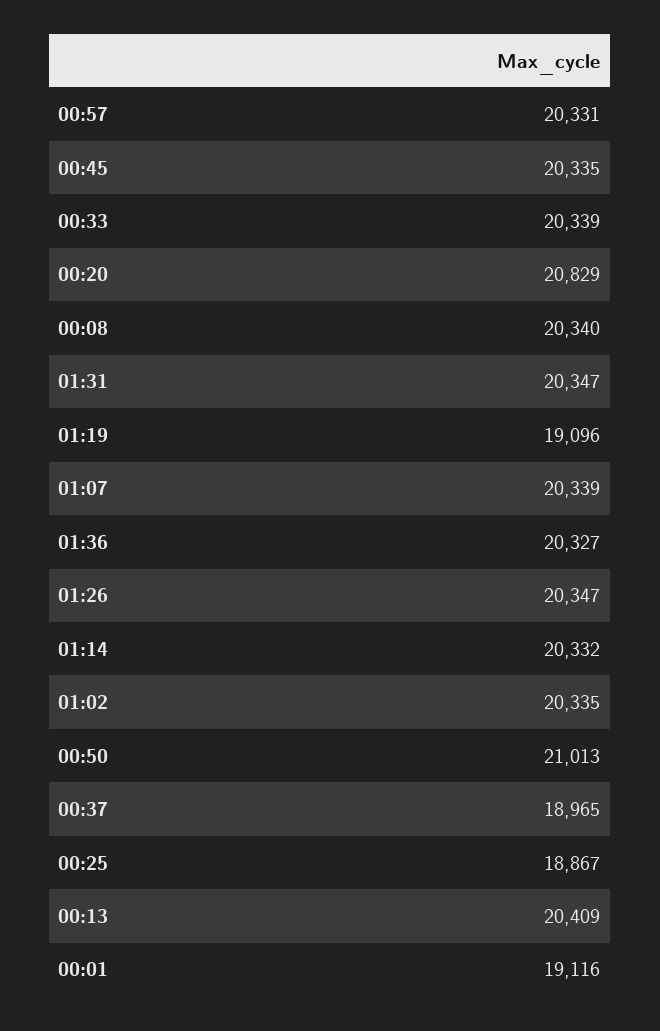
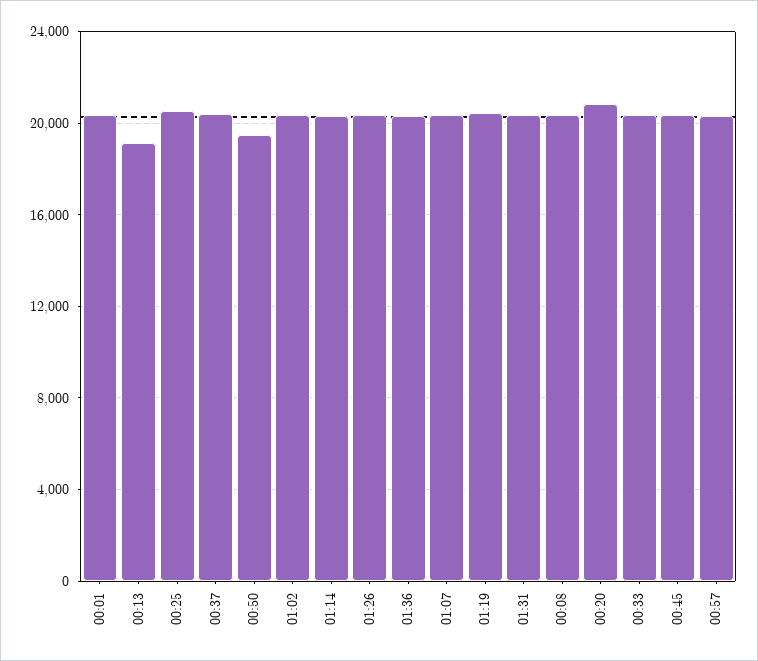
  {
    "00:57": 20331,
    "00:45": 20335,
    "00:33": 20339,
    "00:20": 20829,
    "00:08": 20340,
    "01:31": 20347,
-   "01:19": 19096,
+   "01:19": 20500,
    "01:07": 20339,
    "01:36": 20327,
    "01:26": 20347,
    "01:14": 20332,
    "01:02": 20335,
-   "00:50": 21013,
+   "00:50": 19500,
-   "00:37": 18965,
+   "00:37": 20500,
-   "00:25": 18867,
+   "00:25": 20500,
-   "00:13": 20409,
+   "00:13": 19000,
-   "00:01": 19116
+   "00:01": 20500
  }

